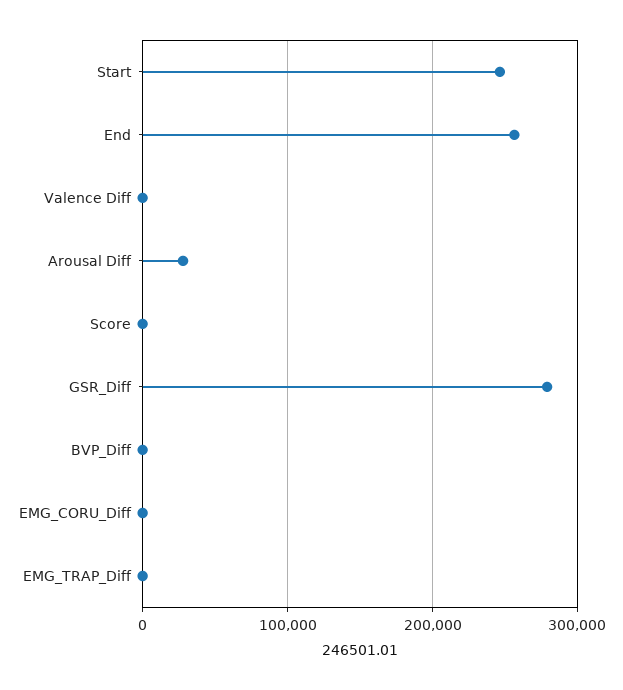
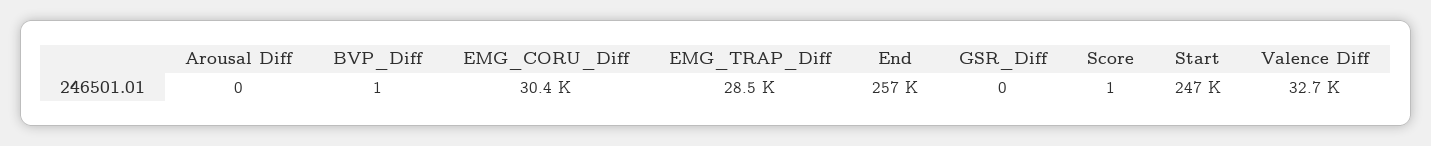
  {
    "Start": 247000,
    "End": 257000,
-   "Valence Diff": 0,
+   "Valence Diff": 32700,
-   "Arousal Diff": 30000,
+   "Arousal Diff": 0,
    "Score": 1,
-   "GSR_Diff": 280000,
+   "GSR_Diff": 0,
    "BVP_Diff": 1,
-   "EMG_CORU_Diff": 0,
+   "EMG_CORU_Diff": 30400,
-   "EMG_TRAP_Diff": 0
+   "EMG_TRAP_Diff": 28500
  }

